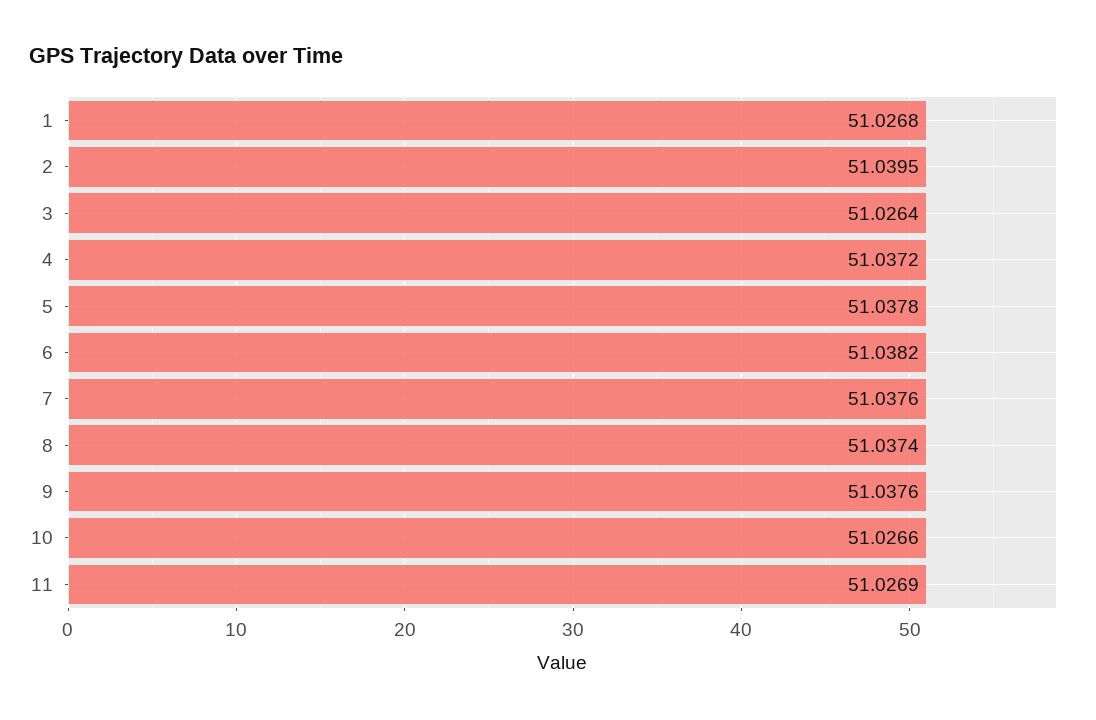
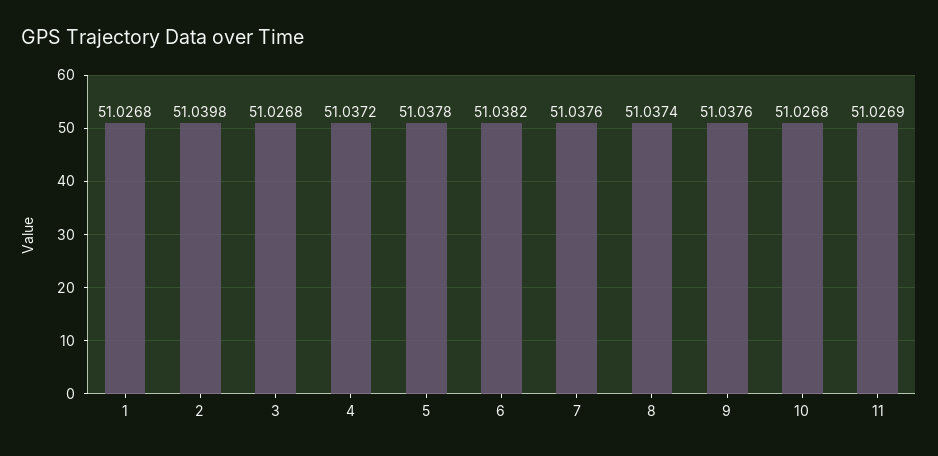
  {
    "1": 51.0268,
-   "2": 51.0395,
+   "2": 51.0398,
-   "3": 51.0264,
+   "3": 51.0268,
    "4": 51.0372,
    "5": 51.0378,
    "6": 51.0382,
    "7": 51.0376,
    "8": 51.0374,
    "9": 51.0376,
-   "10": 51.0266,
+   "10": 51.0268,
    "11": 51.0269
  }

